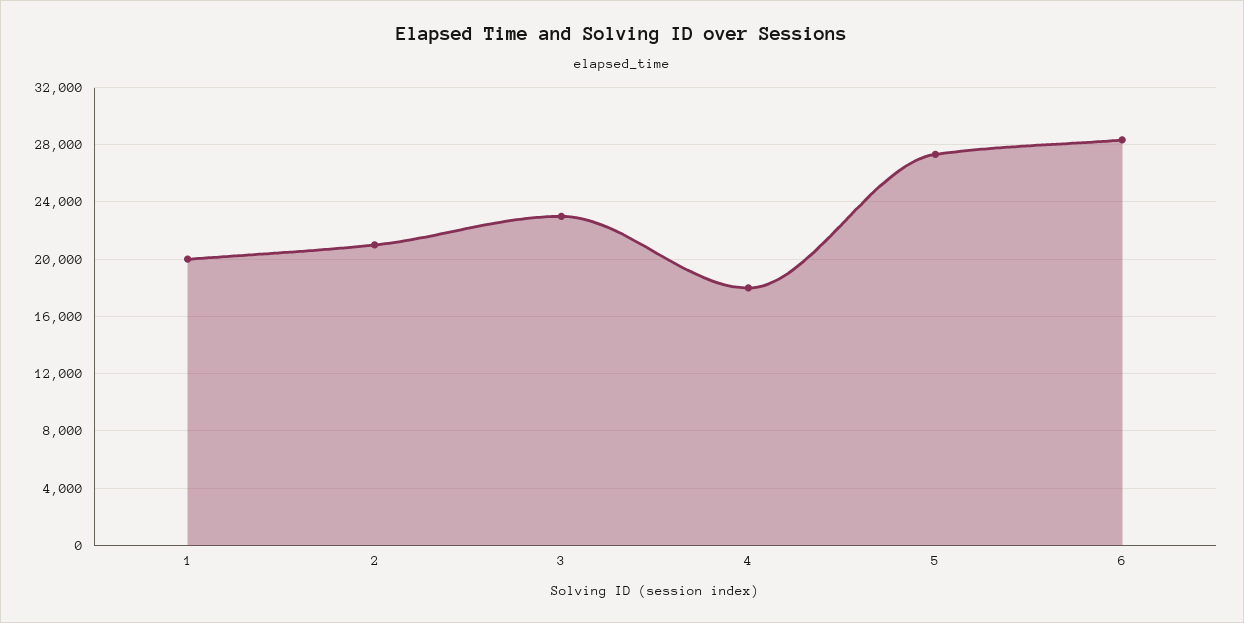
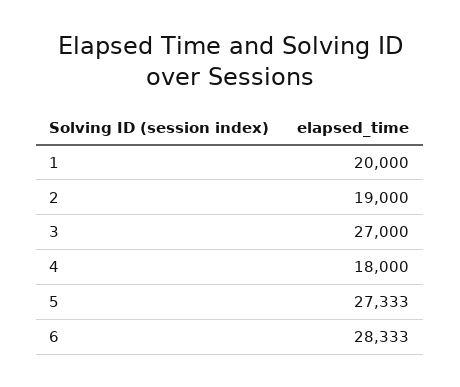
  {
    "1": 20000,
-   "2": 21000,
+   "2": 19000,
-   "3": 23000,
+   "3": 27000,
    "4": 18000,
    "5": 27333,
    "6": 28333
  }

